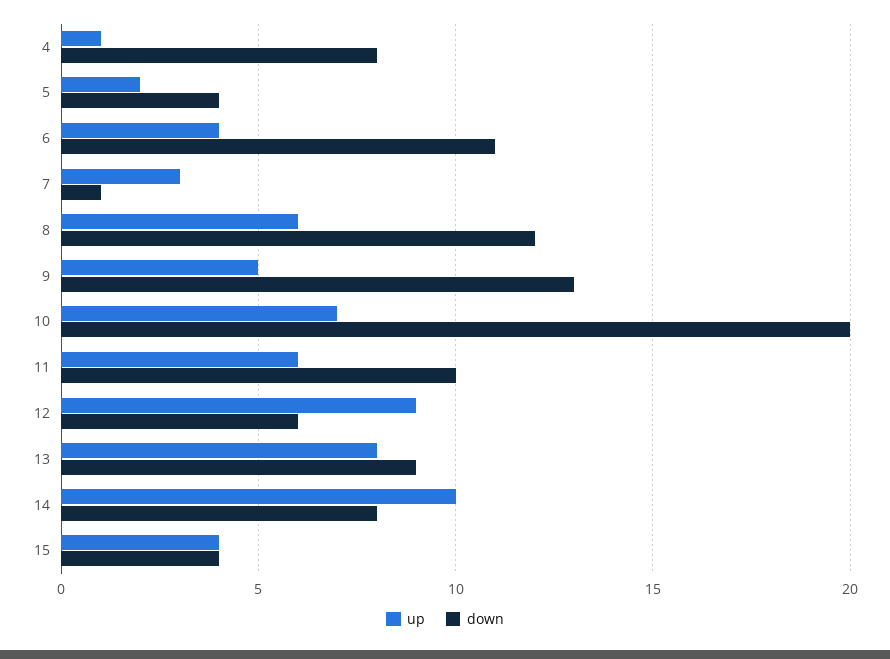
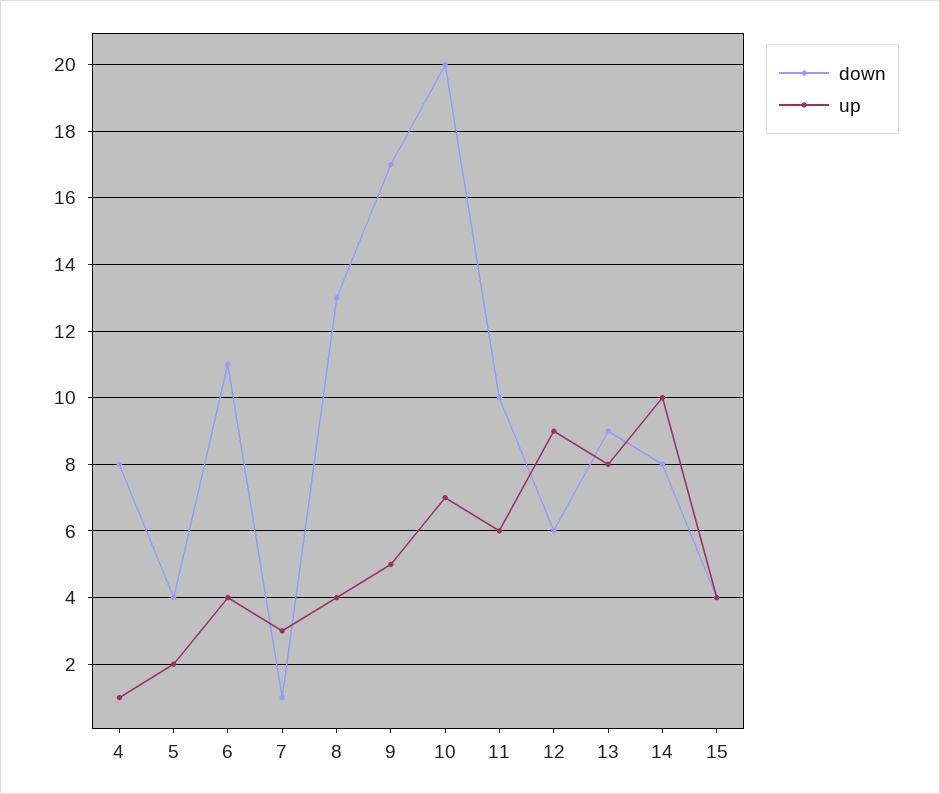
  {
    "up": {
      "4": 1,
      "5": 2,
      "6": 4,
      "7": 3,
-     "8": 6,
+     "8": 4,
      "9": 5,
      "10": 7,
      "11": 6,
      "12": 9,
      "13": 8,
      "14": 10,
      "15": 4
    },
    "down": {
      "4": 8,
      "5": 4,
      "6": 11,
      "7": 1,
-     "8": 12,
+     "8": 13,
-     "9": 13,
+     "9": 17,
      "10": 20,
      "11": 10,
      "12": 6,
      "13": 9,
      "14": 8,
      "15": 4
    }
  }

